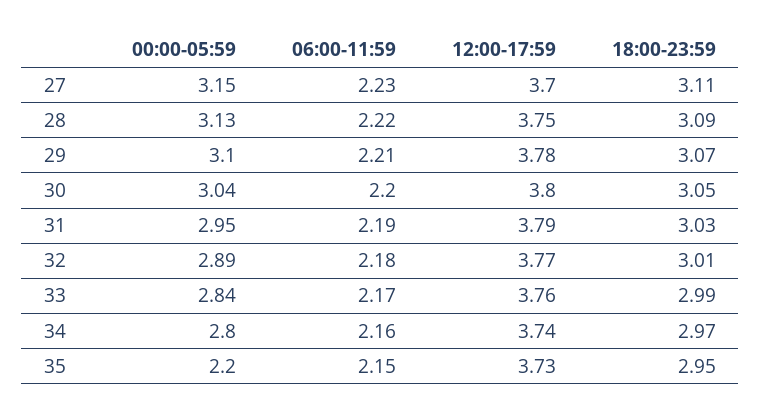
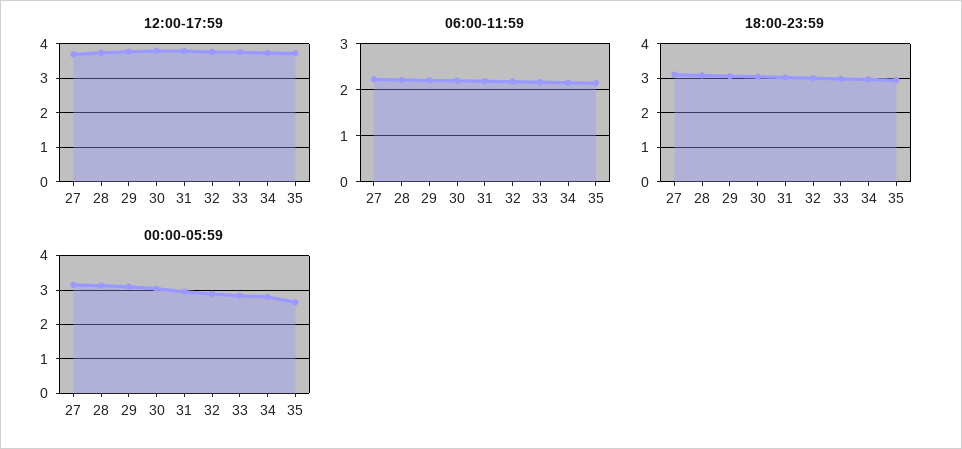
  {
    "00:00-05:59": {
      "27": 3.15,
      "28": 3.13,
      "29": 3.1,
      "30": 3.04,
      "31": 2.95,
      "32": 2.89,
      "33": 2.84,
      "34": 2.8,
-     "35": 2.2
+     "35": 2.6
    },
    "06:00-11:59": {
      "27": 2.23,
      "28": 2.22,
      "29": 2.21,
      "30": 2.2,
      "31": 2.19,
      "32": 2.18,
      "33": 2.17,
      "34": 2.16,
      "35": 2.15
    },
    "12:00-17:59": {
      "27": 3.7,
      "28": 3.75,
      "29": 3.78,
      "30": 3.8,
      "31": 3.79,
      "32": 3.77,
      "33": 3.76,
      "34": 3.74,
      "35": 3.73
    },
    "18:00-23:59": {
      "27": 3.11,
      "28": 3.09,
      "29": 3.07,
      "30": 3.05,
      "31": 3.03,
      "32": 3.01,
      "33": 2.99,
      "34": 2.97,
      "35": 2.95
    }
  }

